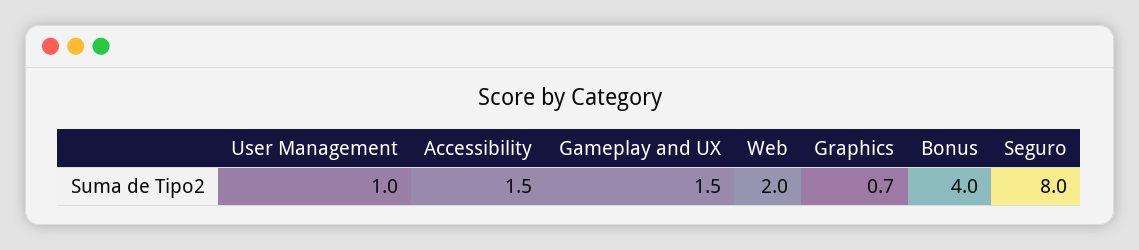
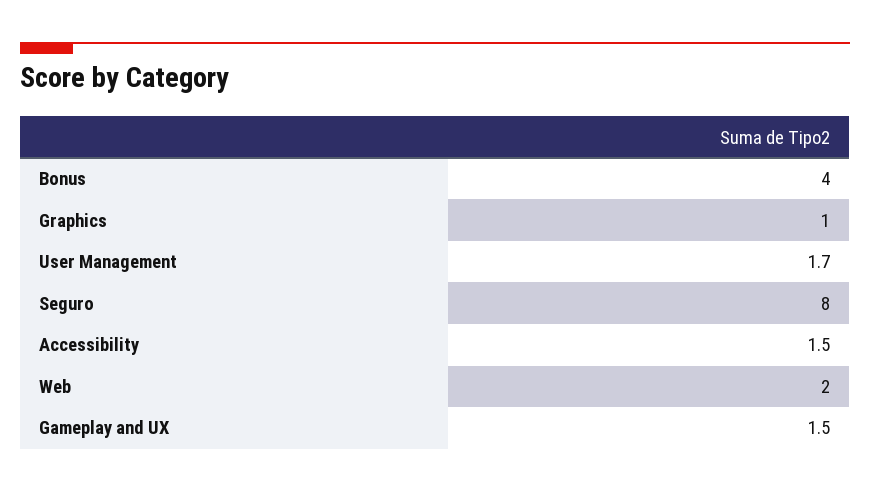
  {
-   "User Management": 1,
+   "User Management": 1.7,
    "Accessibility": 1.5,
    "Gameplay and UX": 1.5,
    "Web": 2,
-   "Graphics": 0.7,
+   "Graphics": 1,
    "Bonus": 4,
    "Seguro": 8
  }

